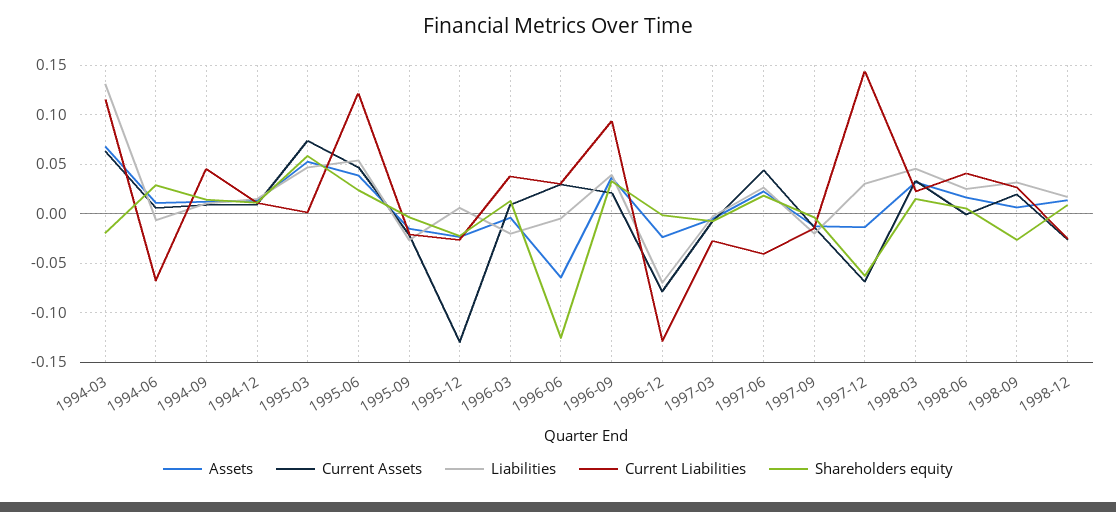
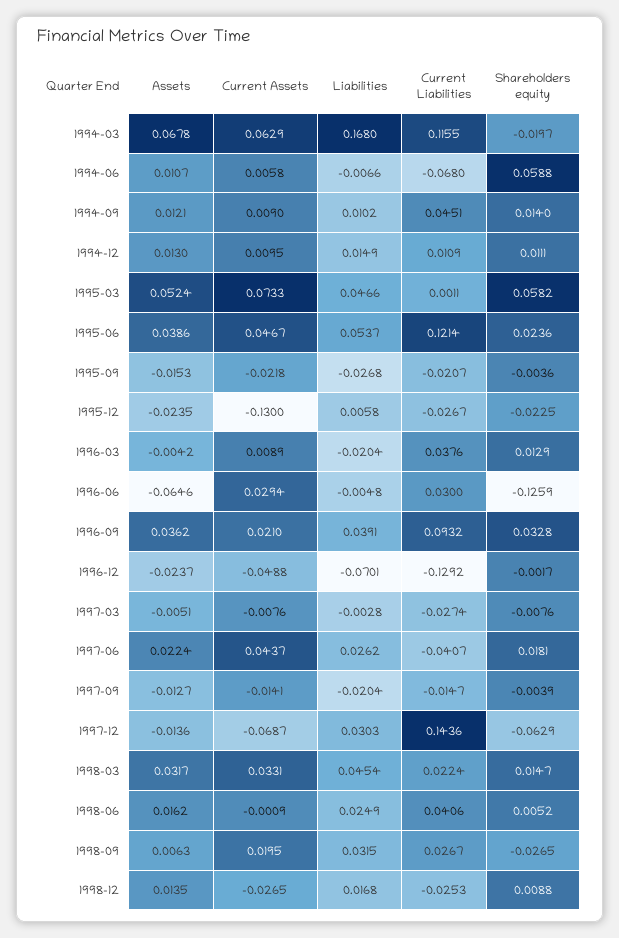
  {
    "Assets": {
      "1994-03": 0.0678,
      "1994-06": 0.0107,
      "1994-09": 0.0121,
      "1994-12": 0.013,
      "1995-03": 0.0524,
      "1995-06": 0.0386,
      "1995-09": -0.0153,
      "1995-12": -0.0235,
      "1996-03": -0.0042,
      "1996-06": -0.0646,
      "1996-09": 0.0362,
      "1996-12": -0.0237,
      "1997-03": -0.0051,
      "1997-06": 0.0224,
      "1997-09": -0.0127,
      "1997-12": -0.0136,
      "1998-03": 0.0317,
      "1998-06": 0.0162,
      "1998-09": 0.0063,
      "1998-12": 0.0135
    },
    "Current Assets": {
      "1994-03": 0.0629,
      "1994-06": 0.0058,
      "1994-09": 0.009,
      "1994-12": 0.0095,
      "1995-03": 0.0733,
      "1995-06": 0.0467,
      "1995-09": -0.0218,
      "1995-12": -0.13,
      "1996-03": 0.0089,
      "1996-06": 0.0294,
      "1996-09": 0.021,
-     "1996-12": -0.08,
+     "1996-12": -0.0488,
      "1997-03": -0.0076,
      "1997-06": 0.0437,
      "1997-09": -0.0141,
      "1997-12": -0.0687,
      "1998-03": 0.0331,
      "1998-06": -0.0009,
      "1998-09": 0.0195,
      "1998-12": -0.0265
    },
    "Liabilities": {
-     "1994-03": 0.13,
+     "1994-03": 0.168,
      "1994-06": -0.0066,
      "1994-09": 0.0102,
      "1994-12": 0.0149,
      "1995-03": 0.0466,
      "1995-06": 0.0537,
      "1995-09": -0.0268,
      "1995-12": 0.0058,
      "1996-03": -0.0204,
      "1996-06": -0.0048,
      "1996-09": 0.0391,
      "1996-12": -0.0701,
      "1997-03": -0.0028,
      "1997-06": 0.0262,
      "1997-09": -0.0204,
      "1997-12": 0.0303,
      "1998-03": 0.0454,
      "1998-06": 0.0249,
      "1998-09": 0.0315,
      "1998-12": 0.0168
    },
    "Current Liabilities": {
      "1994-03": 0.1155,
      "1994-06": -0.068,
      "1994-09": 0.0451,
      "1994-12": 0.0109,
      "1995-03": 0.0011,
      "1995-06": 0.1214,
      "1995-09": -0.0207,
      "1995-12": -0.0267,
      "1996-03": 0.0376,
      "1996-06": 0.03,
      "1996-09": 0.0932,
      "1996-12": -0.1292,
      "1997-03": -0.0274,
      "1997-06": -0.0407,
      "1997-09": -0.0147,
      "1997-12": 0.1436,
      "1998-03": 0.0224,
      "1998-06": 0.0406,
      "1998-09": 0.0267,
      "1998-12": -0.0253
    },
    "Shareholders equity": {
      "1994-03": -0.0197,
-     "1994-06": 0.03,
+     "1994-06": 0.0588,
      "1994-09": 0.014,
      "1994-12": 0.0111,
      "1995-03": 0.0582,
      "1995-06": 0.0236,
      "1995-09": -0.0036,
      "1995-12": -0.0225,
      "1996-03": 0.0129,
      "1996-06": -0.1259,
      "1996-09": 0.0328,
      "1996-12": -0.0017,
      "1997-03": -0.0076,
      "1997-06": 0.0181,
      "1997-09": -0.0039,
      "1997-12": -0.0629,
      "1998-03": 0.0147,
      "1998-06": 0.0052,
      "1998-09": -0.0265,
      "1998-12": 0.0088
    }
  }

